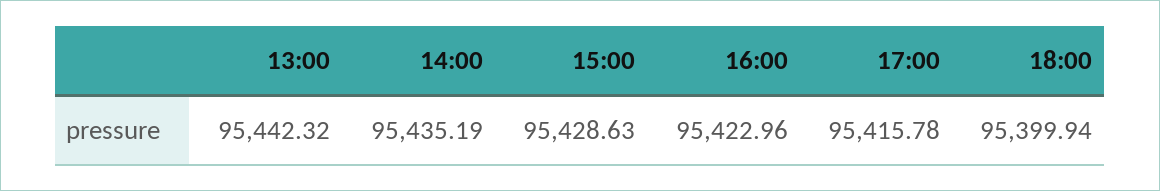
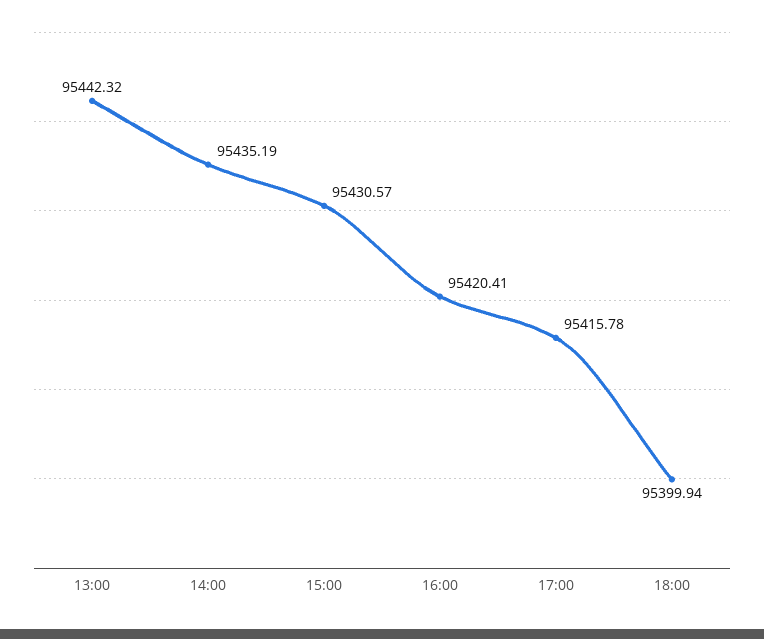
  {
    "13:00": 95442.32,
    "14:00": 95435.19,
-   "15:00": 95428.63,
+   "15:00": 95430.57,
-   "16:00": 95422.96,
+   "16:00": 95420.41,
    "17:00": 95415.78,
    "18:00": 95399.94
  }

